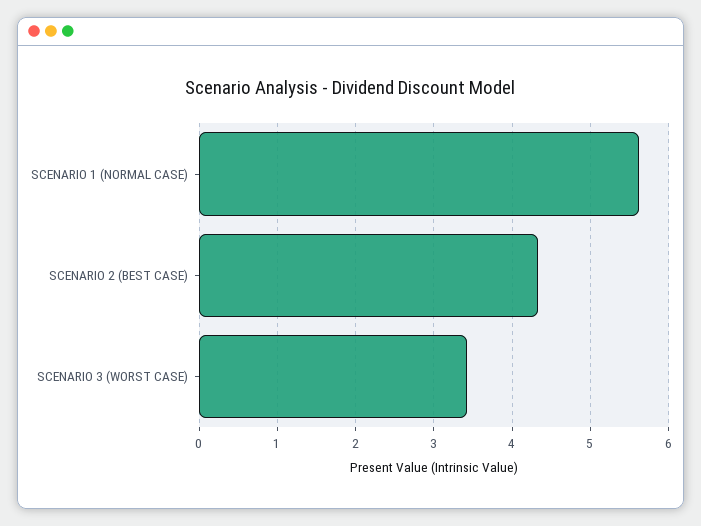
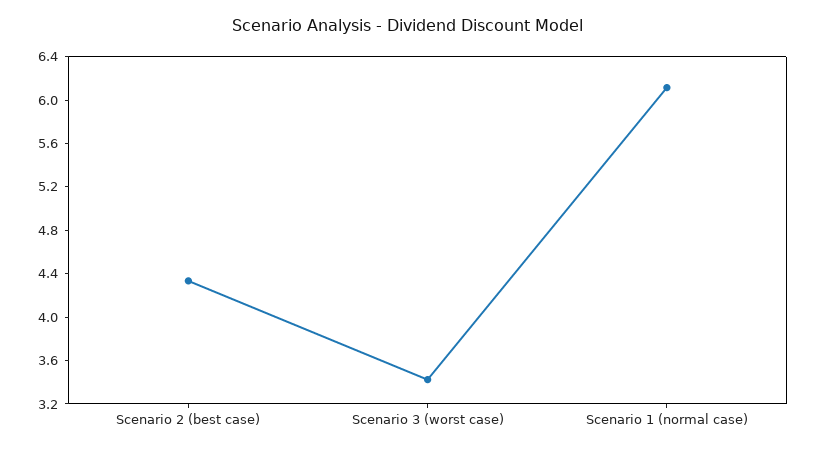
  {
-   "SCENARIO 1 (NORMAL CASE)": 5.6,
+   "SCENARIO 1 (NORMAL CASE)": 6.1,
    "SCENARIO 2 (BEST CASE)": 4.3,
    "SCENARIO 3 (WORST CASE)": 3.4
  }

